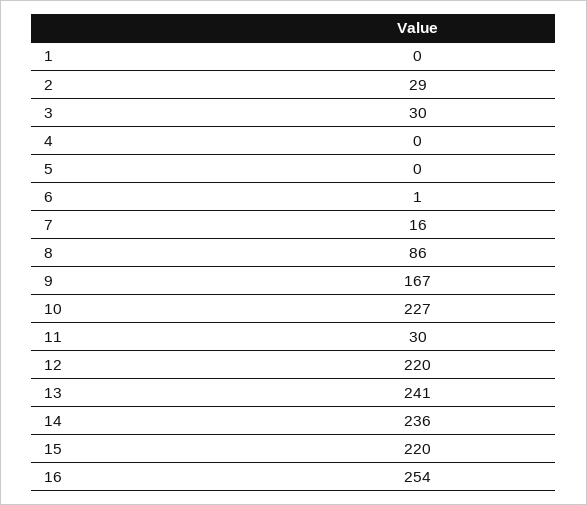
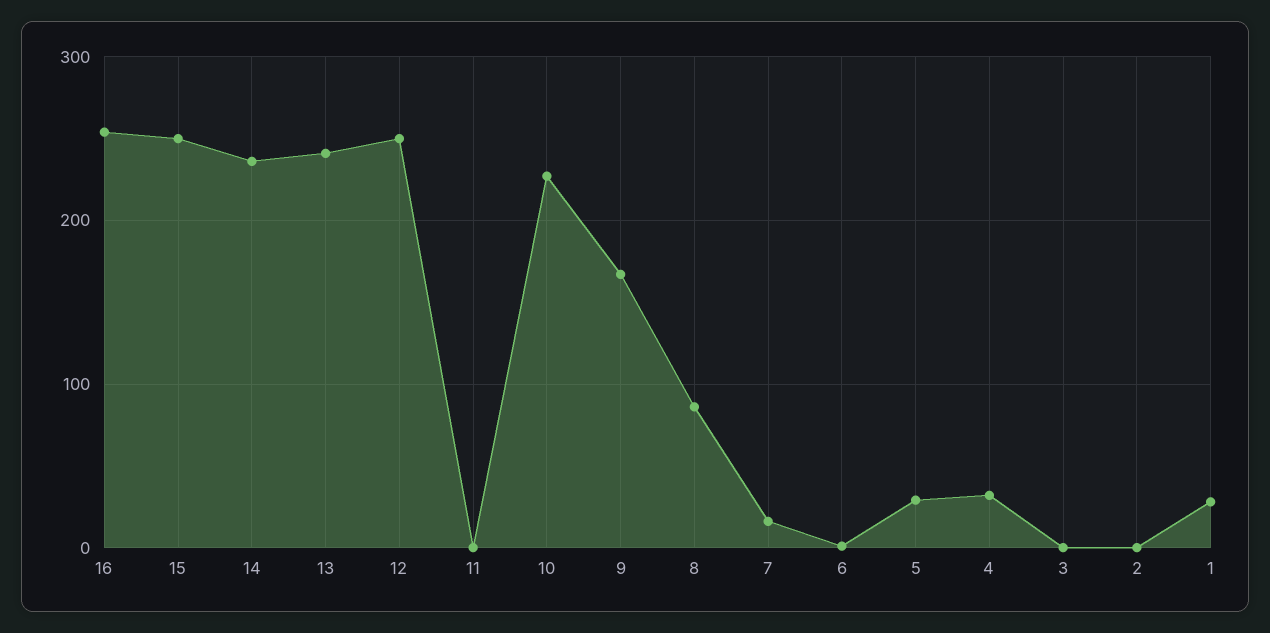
  {
-   "1": 0,
+   "1": 30,
-   "2": 29,
+   "2": 0,
-   "3": 30,
+   "3": 0,
-   "4": 0,
+   "4": 30,
-   "5": 0,
+   "5": 30,
    "6": 1,
    "7": 16,
    "8": 86,
    "9": 167,
    "10": 227,
-   "11": 30,
+   "11": 0,
-   "12": 220,
+   "12": 250,
    "13": 241,
    "14": 236,
-   "15": 220,
+   "15": 250,
    "16": 254
  }

